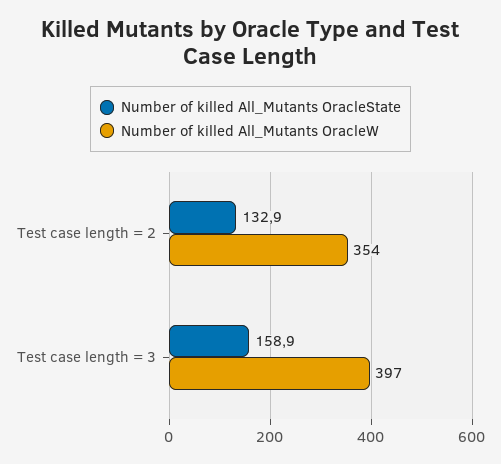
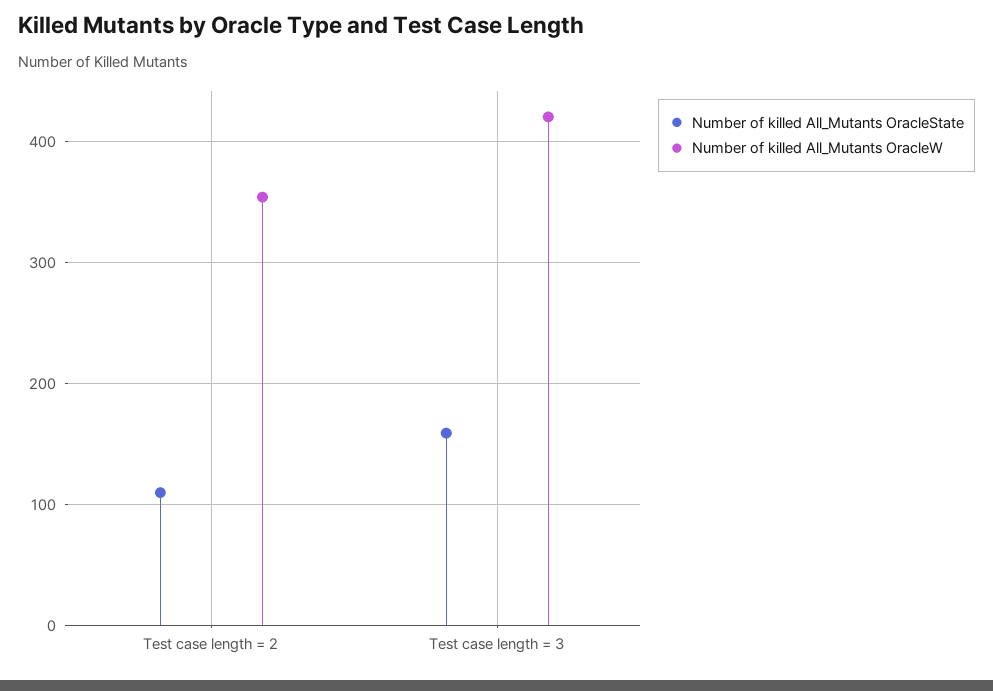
  {
    "Number of killed All_Mutants OracleState": {
-     "Test case length = 2": 132.9,
+     "Test case length = 2": 110,
      "Test case length = 3": 158.9
    },
    "Number of killed All_Mutants OracleW": {
      "Test case length = 2": 354,
-     "Test case length = 3": 397
+     "Test case length = 3": 420
    }
  }

